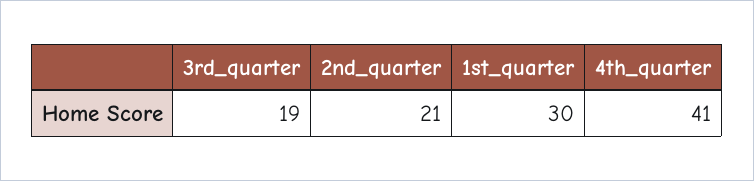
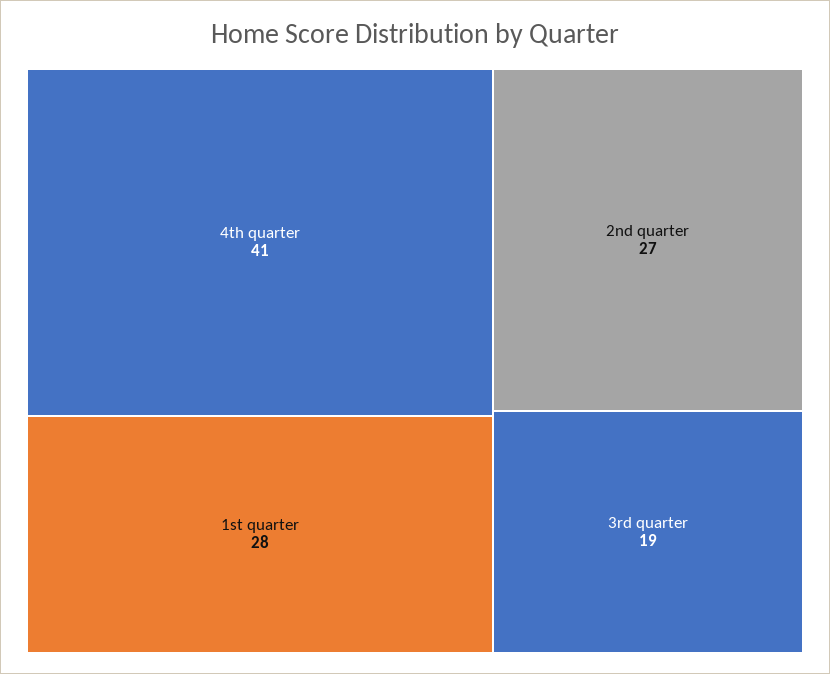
  {
    "3rd_quarter": 19,
-   "2nd_quarter": 21,
+   "2nd_quarter": 27,
-   "1st_quarter": 30,
+   "1st_quarter": 28,
    "4th_quarter": 41
  }

